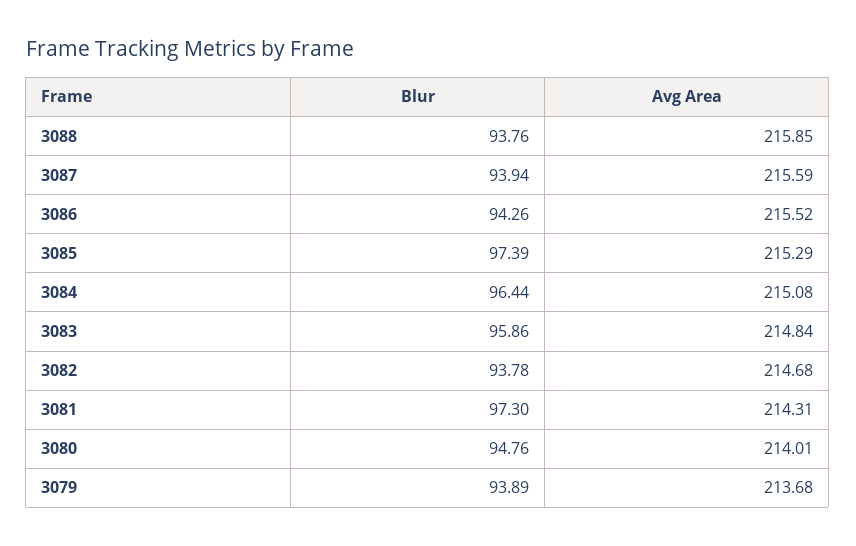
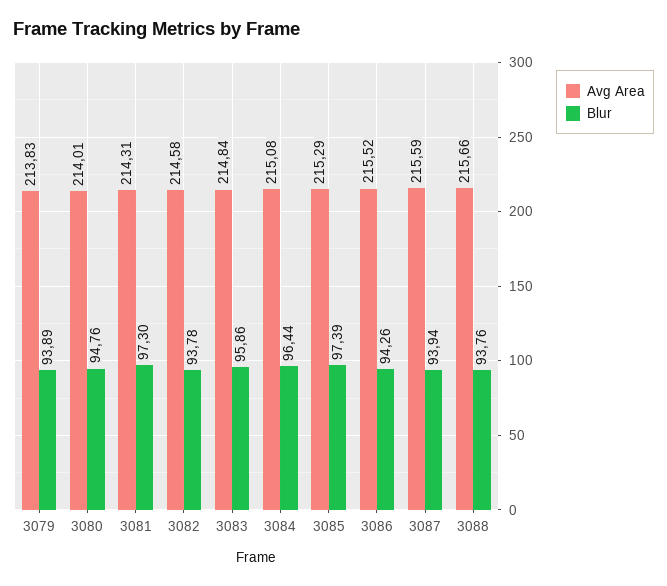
  {
    "Blur": {
      "3088": 93.76,
      "3087": 93.94,
      "3086": 94.26,
      "3085": 97.39,
      "3084": 96.44,
      "3083": 95.86,
      "3082": 93.78,
      "3081": 97.3,
      "3080": 94.76,
      "3079": 93.89
    },
    "Avg Area": {
-     "3088": 215.85,
+     "3088": 215.66,
      "3087": 215.59,
      "3086": 215.52,
      "3085": 215.29,
      "3084": 215.08,
      "3083": 214.84,
-     "3082": 214.68,
+     "3082": 214.58,
      "3081": 214.31,
      "3080": 214.01,
-     "3079": 213.68
+     "3079": 213.83
    }
  }

